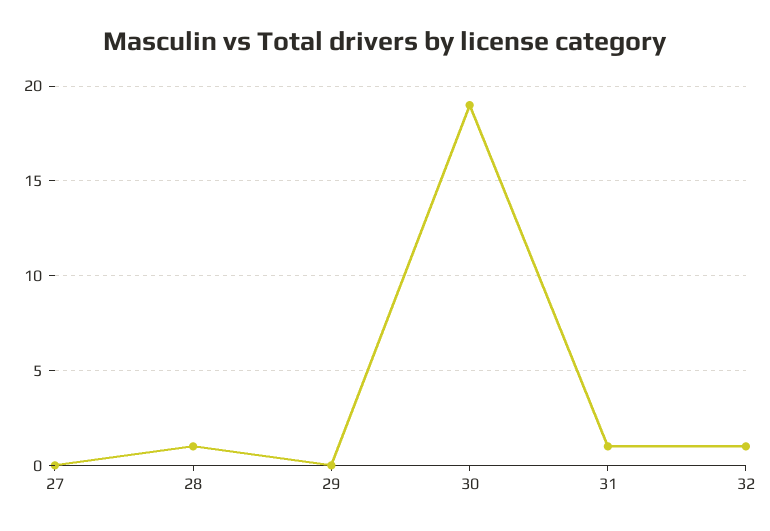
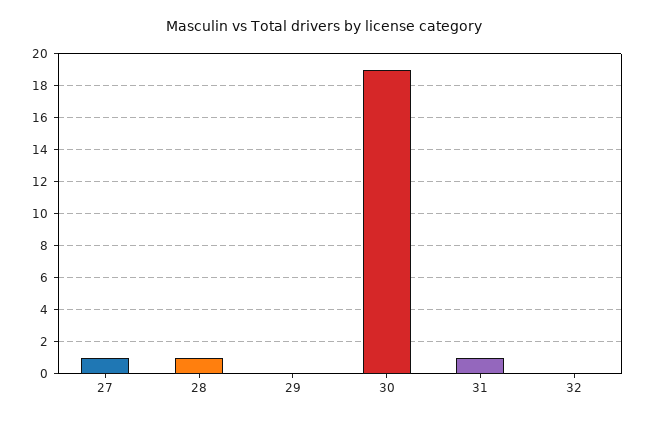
  {
-   "27": 0,
+   "27": 1,
    "28": 1,
    "29": 0,
    "30": 19,
    "31": 1,
-   "32": 1
+   "32": 0
  }

